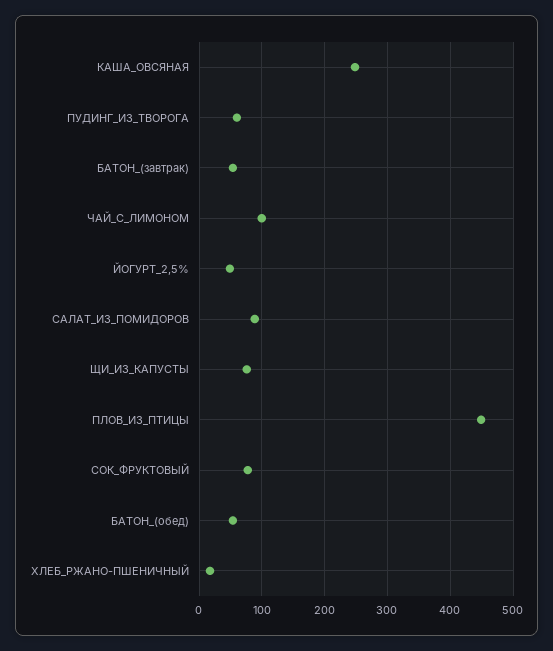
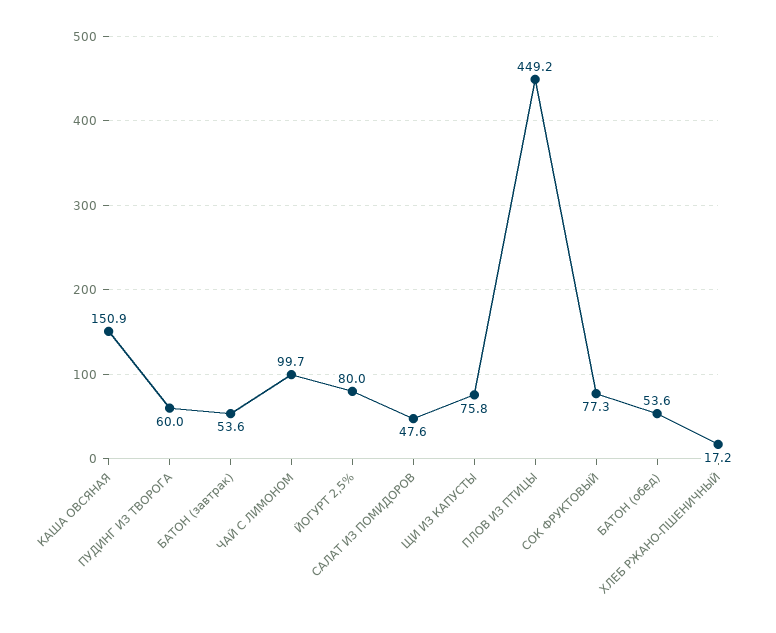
  {
-   "КАША_ОВСЯНАЯ": 250,
+   "КАША_ОВСЯНАЯ": 150.9,
    "ПУДИНГ_ИЗ_ТВОРОГА": 60,
    "БАТОН_(завтрак)": 53.6,
    "ЧАЙ_С_ЛИМОНОМ": 99.7,
-   "ЙОГУРТ_2,5%": 50,
+   "ЙОГУРТ_2,5%": 80,
-   "САЛАТ_ИЗ_ПОМИДОРОВ": 90,
+   "САЛАТ_ИЗ_ПОМИДОРОВ": 47.6,
    "ЩИ_ИЗ_КАПУСТЫ": 75.8,
    "ПЛОВ_ИЗ_ПТИЦЫ": 449.2,
    "СОК_ФРУКТОВЫЙ": 77.3,
    "БАТОН_(обед)": 53.6,
    "ХЛЕБ_РЖАНО-ПШЕНИЧНЫЙ": 17.2
  }

